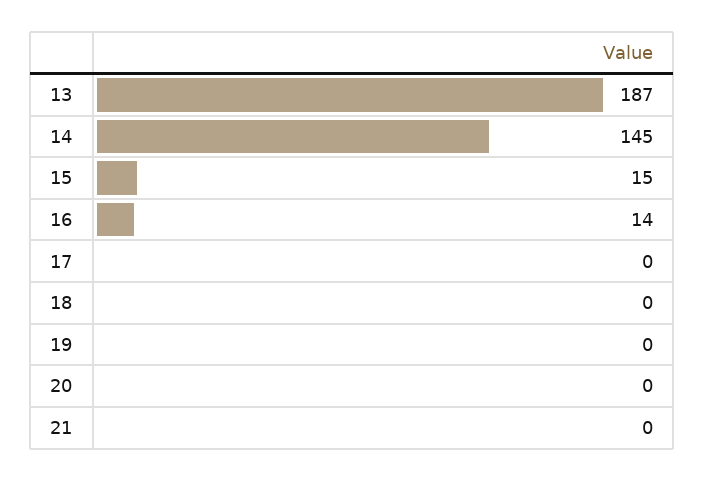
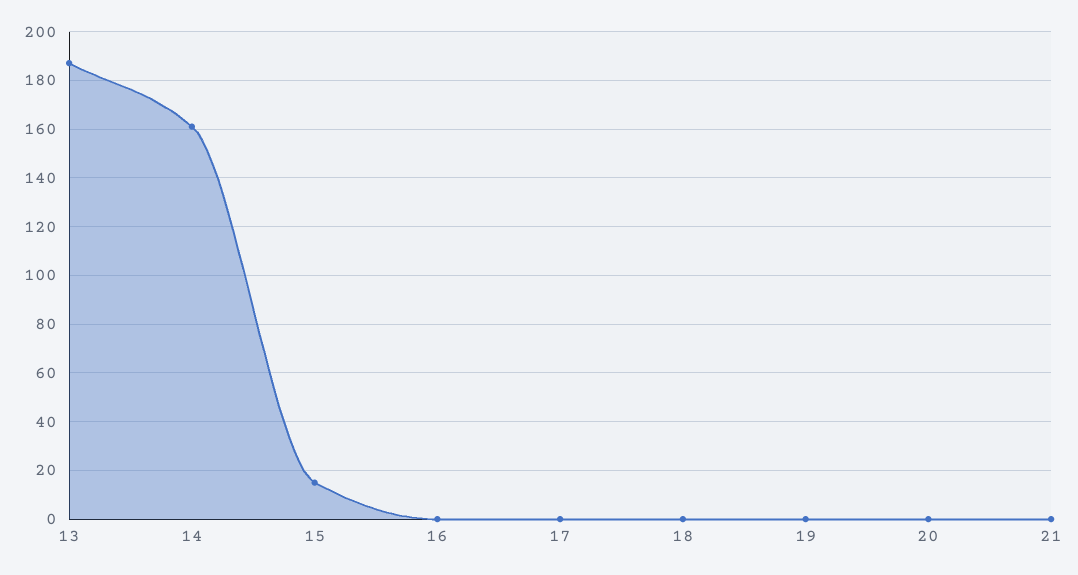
  {
    "13": 187,
-   "14": 145,
+   "14": 160,
    "15": 15,
-   "16": 14,
+   "16": 0,
    "17": 0,
    "18": 0,
    "19": 0,
    "20": 0,
    "21": 0
  }

